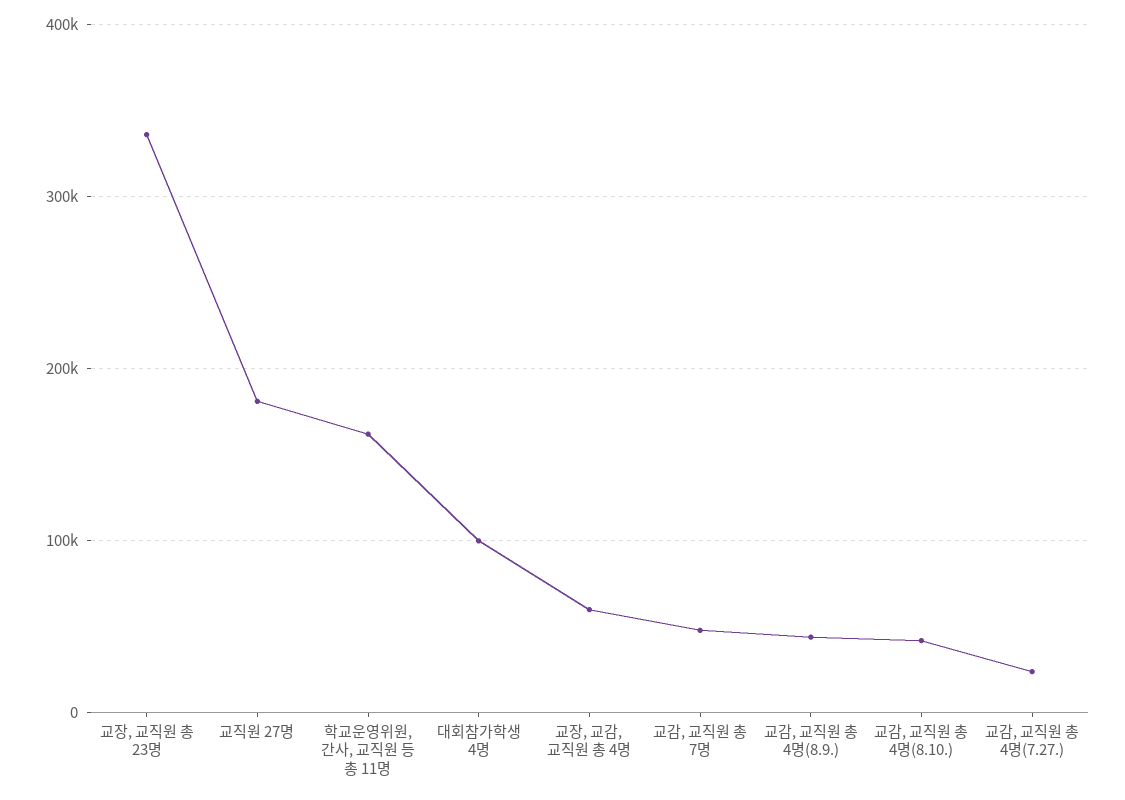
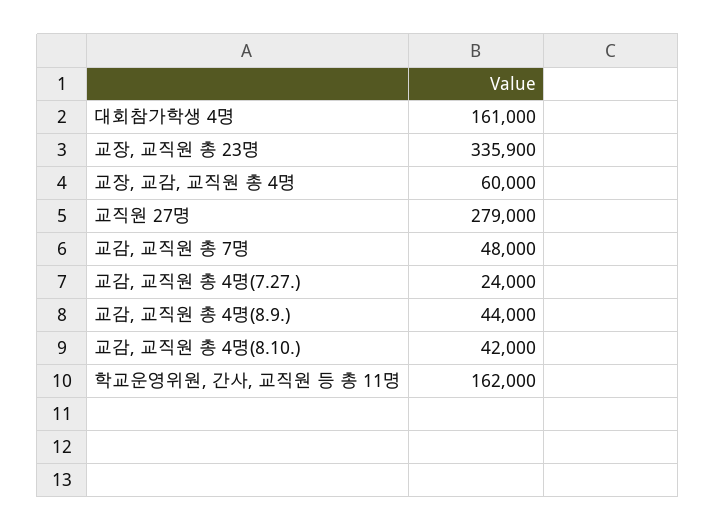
  {
    "교장, 교직원 총 23명": 335900,
-   "교직원 27명": 180000,
+   "교직원 27명": 279000,
    "학교운영위원, 간사, 교직원 등 총 11명": 162000,
-   "대회참가학생 4명": 100000,
+   "대회참가학생 4명": 161000,
    "교장, 교감, 교직원 총 4명": 60000,
    "교감, 교직원 총 7명": 48000,
    "교감, 교직원 총 4명(8.9.)": 44000,
    "교감, 교직원 총 4명(8.10.)": 42000,
    "교감, 교직원 총 4명(7.27.)": 24000
  }

